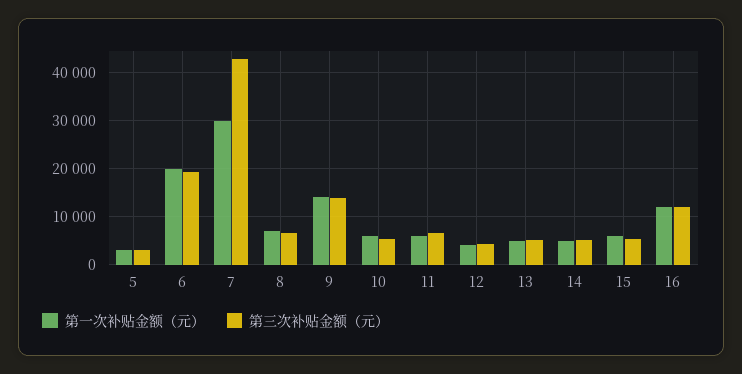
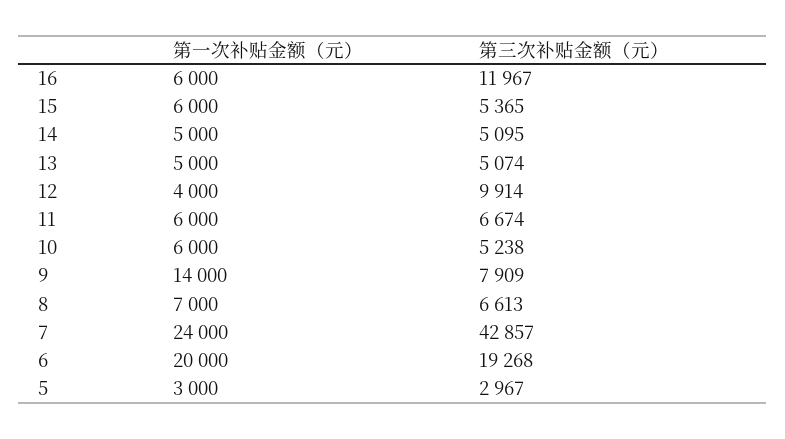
  {
    "第一次补贴金额（元）": {
      "5": 3000,
      "6": 20000,
-     "7": 30000,
+     "7": 24000,
      "8": 7000,
      "9": 14000,
      "10": 6000,
      "11": 6000,
      "12": 4000,
      "13": 5000,
      "14": 5000,
      "15": 6000,
-     "16": 12000
+     "16": 6000
    },
    "第三次补贴金额（元）": {
      "5": 2967,
      "6": 19268,
      "7": 42857,
      "8": 6613,
-     "9": 14000,
+     "9": 7909,
      "10": 5238,
      "11": 6674,
-     "12": 4000,
+     "12": 9914,
      "13": 5074,
      "14": 5095,
      "15": 5365,
      "16": 11967
    }
  }

